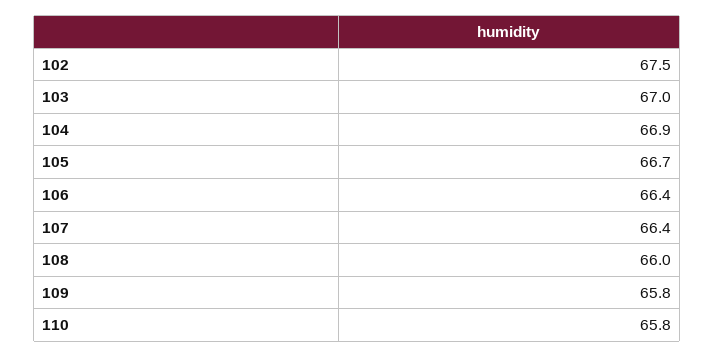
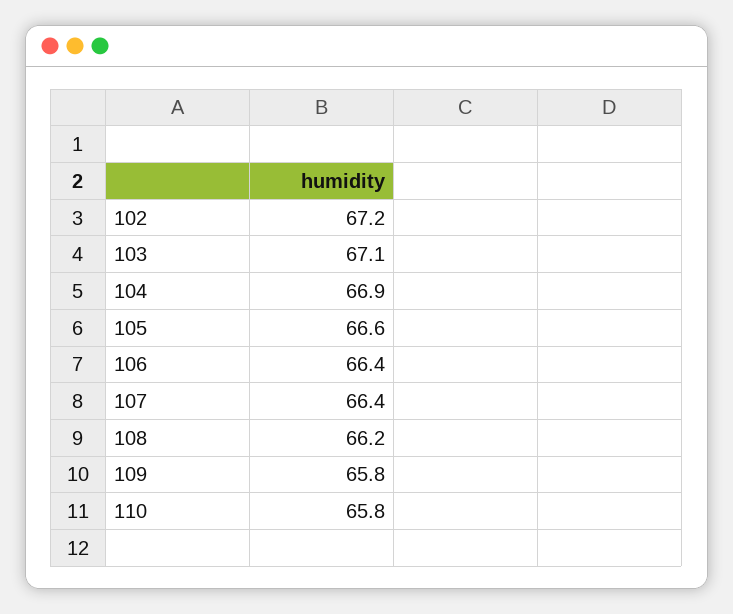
  {
-   "102": 67.5,
+   "102": 67.2,
-   "103": 67,
+   "103": 67.1,
    "104": 66.9,
-   "105": 66.7,
+   "105": 66.6,
    "106": 66.4,
    "107": 66.4,
-   "108": 66,
+   "108": 66.2,
    "109": 65.8,
    "110": 65.8
  }

